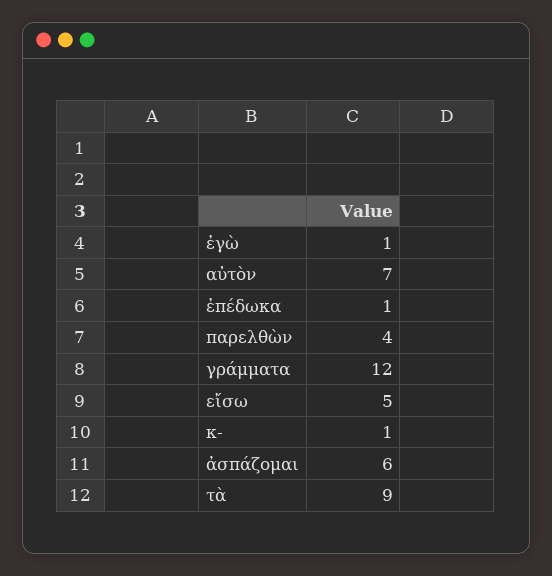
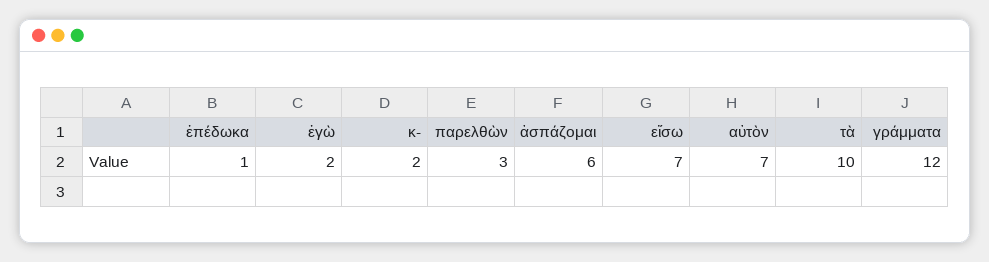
  {
-   "ἐγὼ": 1,
+   "ἐγὼ": 2,
    "αὐτὸν": 7,
    "ἐπέδωκα": 1,
-   "παρελθὼν": 4,
+   "παρελθὼν": 3,
    "γράμματα": 12,
-   "εἴσω": 5,
+   "εἴσω": 7,
-   "κ-": 1,
+   "κ-": 2,
    "ἀσπάζομαι": 6,
-   "τὰ": 9
+   "τὰ": 10
  }

